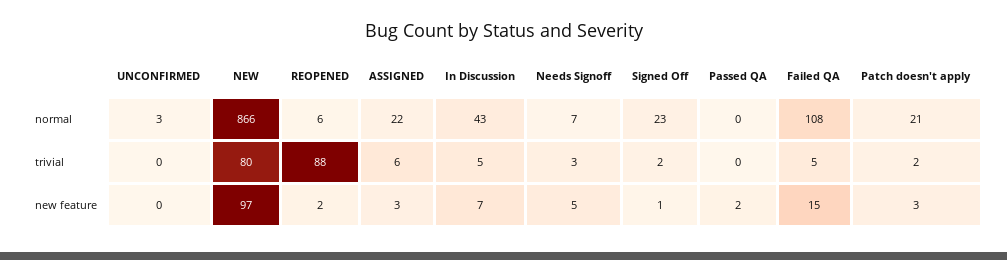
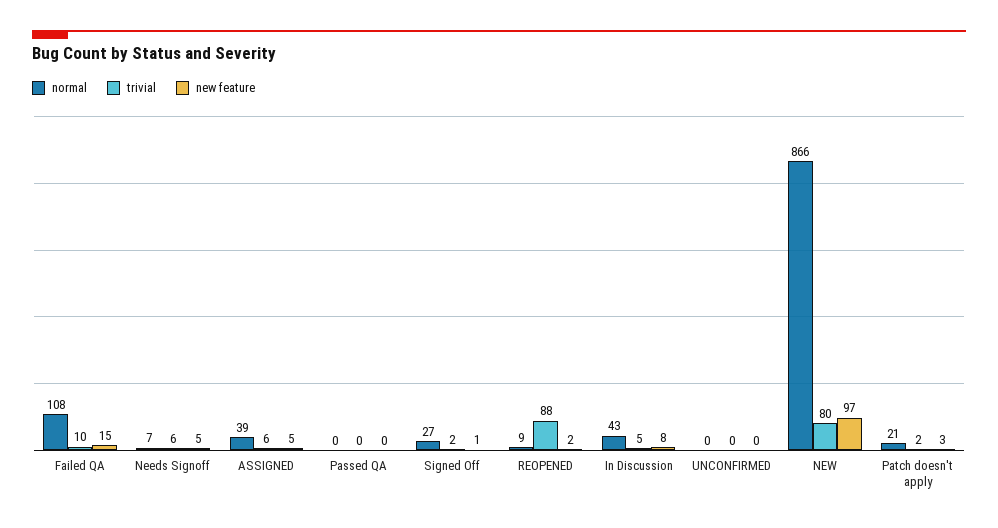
  {
    "normal": {
-     "UNCONFIRMED": 3,
+     "UNCONFIRMED": 0,
      "NEW": 866,
-     "REOPENED": 6,
+     "REOPENED": 9,
-     "ASSIGNED": 22,
+     "ASSIGNED": 39,
      "In Discussion": 43,
      "Needs Signoff": 7,
-     "Signed Off": 23,
+     "Signed Off": 27,
      "Passed QA": 0,
      "Failed QA": 108,
      "Patch doesn't apply": 21
    },
    "trivial": {
      "UNCONFIRMED": 0,
      "NEW": 80,
      "REOPENED": 88,
      "ASSIGNED": 6,
      "In Discussion": 5,
-     "Needs Signoff": 3,
+     "Needs Signoff": 6,
      "Signed Off": 2,
      "Passed QA": 0,
-     "Failed QA": 5,
+     "Failed QA": 10,
      "Patch doesn't apply": 2
    },
    "new feature": {
      "UNCONFIRMED": 0,
      "NEW": 97,
      "REOPENED": 2,
-     "ASSIGNED": 3,
+     "ASSIGNED": 5,
-     "In Discussion": 7,
+     "In Discussion": 8,
      "Needs Signoff": 5,
      "Signed Off": 1,
-     "Passed QA": 2,
+     "Passed QA": 0,
      "Failed QA": 15,
      "Patch doesn't apply": 3
    }
  }

